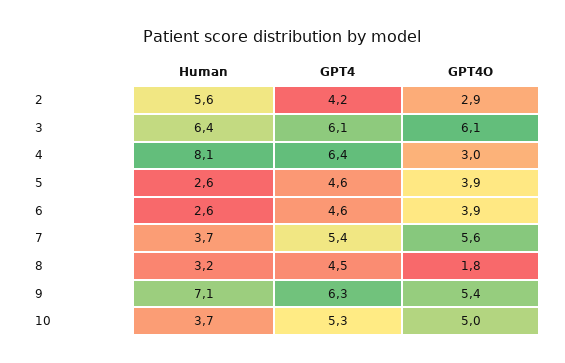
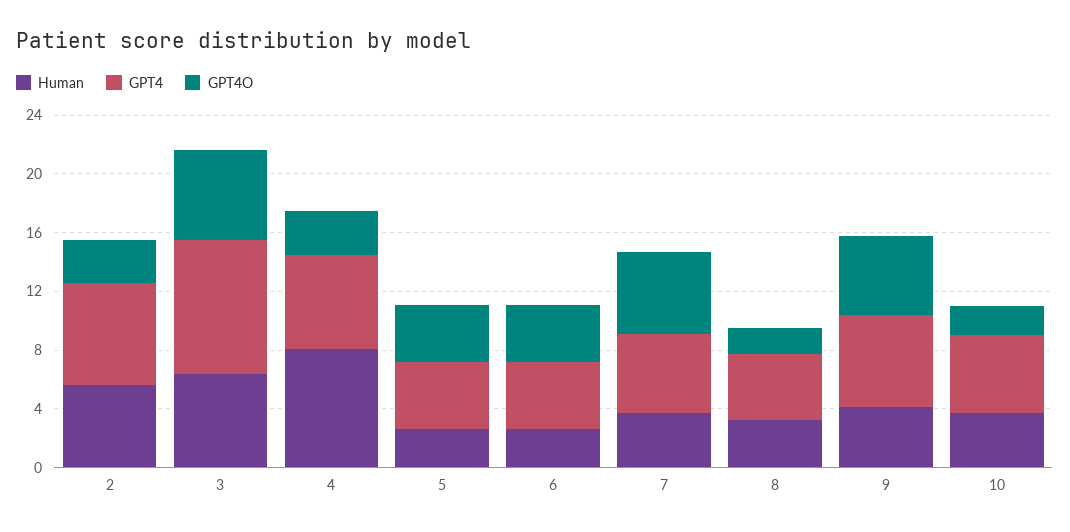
  {
    "Human": {
      "2": 5.6,
      "3": 6.4,
      "4": 8.1,
      "5": 2.6,
      "6": 2.6,
      "7": 3.7,
      "8": 3.2,
-     "9": 7.1,
+     "9": 4,
      "10": 3.7
    },
    "GPT4": {
-     "2": 4.2,
+     "2": 7,
-     "3": 6.1,
+     "3": 9,
      "4": 6.4,
      "5": 4.6,
      "6": 4.6,
      "7": 5.4,
      "8": 4.5,
      "9": 6.3,
      "10": 5.3
    },
    "GPT4O": {
      "2": 2.9,
      "3": 6.1,
      "4": 3,
      "5": 3.9,
      "6": 3.9,
      "7": 5.6,
      "8": 1.8,
      "9": 5.4,
-     "10": 5
+     "10": 2
    }
  }

